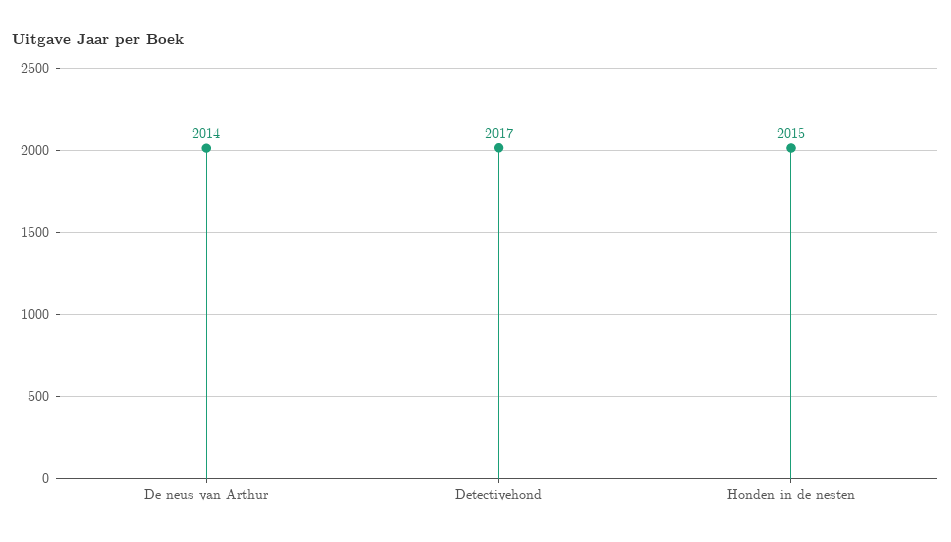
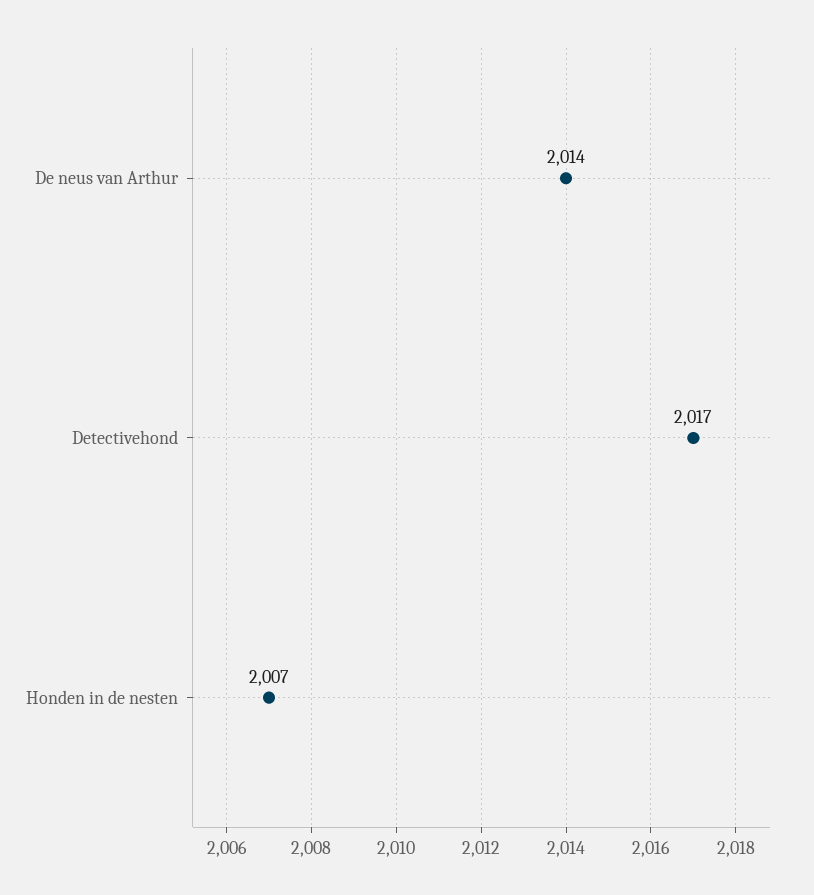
  {
    "De neus van Arthur": 2014,
    "Detectivehond": 2017,
-   "Honden in de nesten": 2015
+   "Honden in de nesten": 2007
  }

